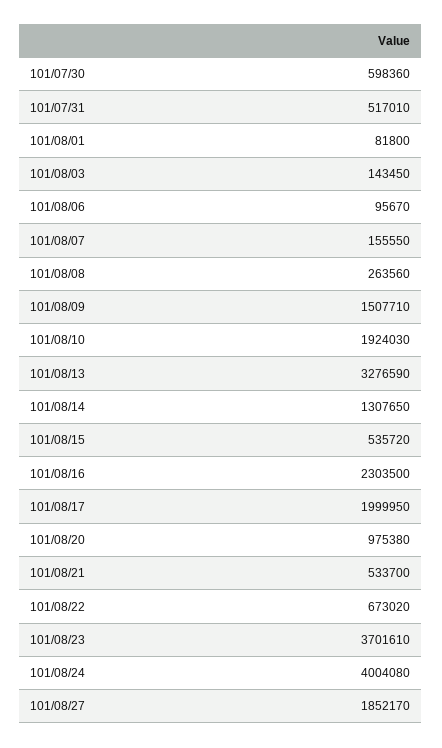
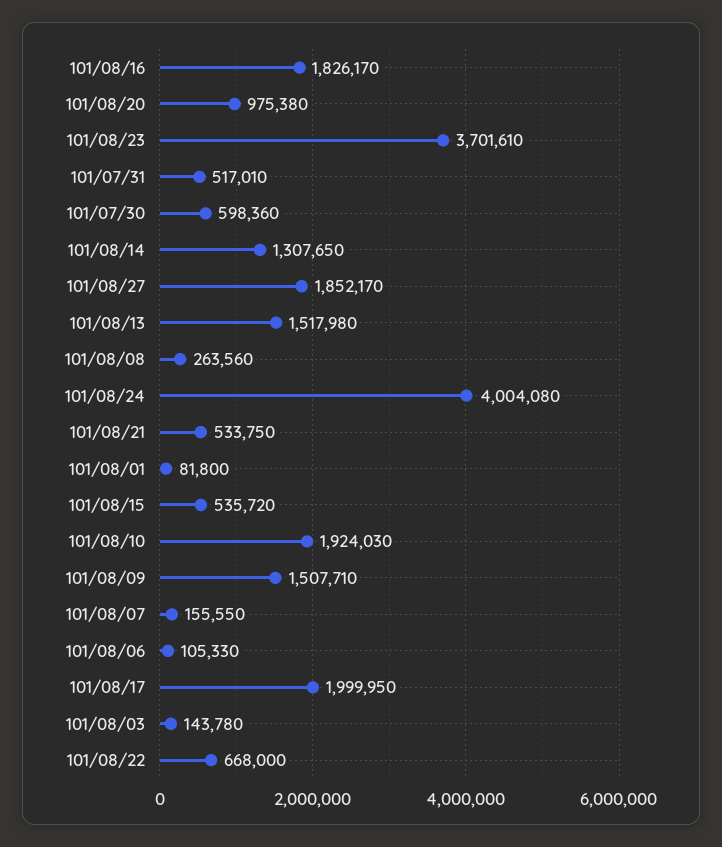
  {
    "101/07/30": 598360,
    "101/07/31": 517010,
    "101/08/01": 81800,
-   "101/08/03": 143450,
+   "101/08/03": 143780,
-   "101/08/06": 95670,
+   "101/08/06": 105330,
    "101/08/07": 155550,
    "101/08/08": 263560,
    "101/08/09": 1507710,
    "101/08/10": 1924030,
-   "101/08/13": 3276590,
+   "101/08/13": 1517980,
    "101/08/14": 1307650,
    "101/08/15": 535720,
-   "101/08/16": 2303500,
+   "101/08/16": 1826170,
    "101/08/17": 1999950,
    "101/08/20": 975380,
-   "101/08/21": 533700,
+   "101/08/21": 533750,
-   "101/08/22": 673020,
+   "101/08/22": 668000,
    "101/08/23": 3701610,
    "101/08/24": 4004080,
    "101/08/27": 1852170
  }

